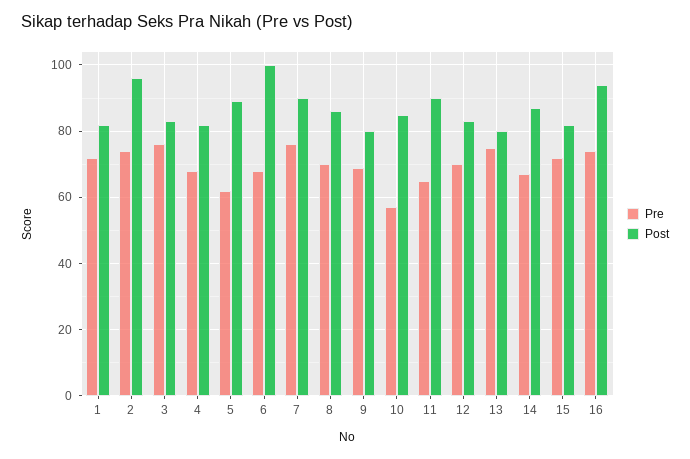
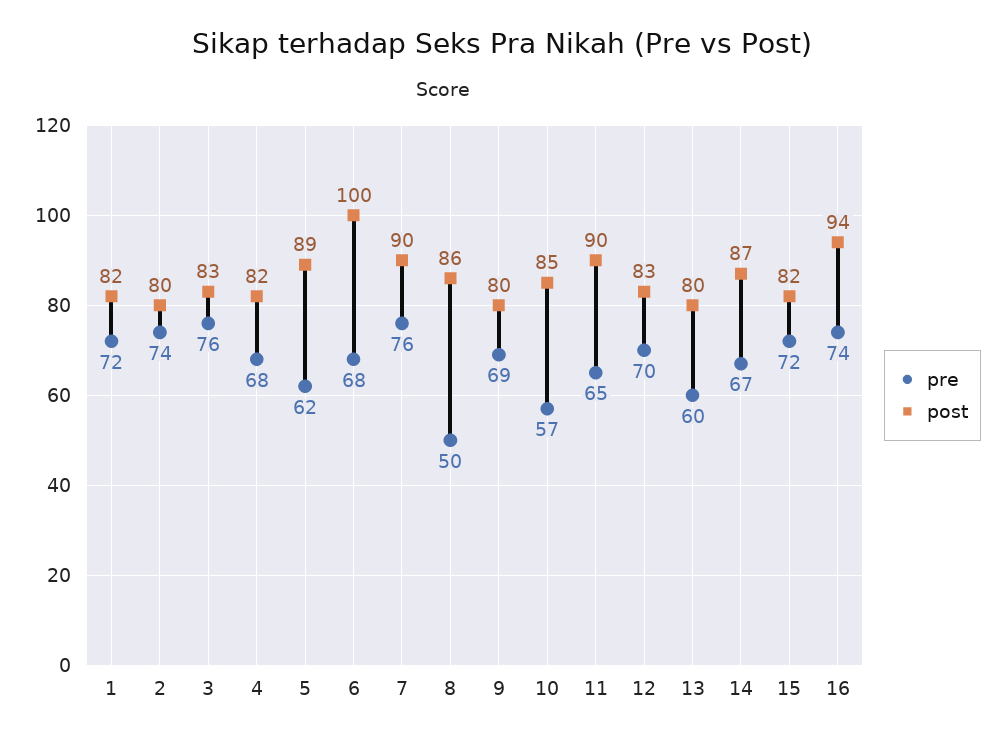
  {
    "Pre": {
      "1": 72,
      "2": 74,
      "3": 76,
      "4": 68,
      "5": 62,
      "6": 68,
      "7": 76,
-     "8": 70,
+     "8": 50,
      "9": 69,
      "10": 57,
      "11": 65,
      "12": 70,
-     "13": 75,
+     "13": 60,
      "14": 67,
      "15": 72,
      "16": 74
    },
    "Post": {
      "1": 82,
-     "2": 95,
+     "2": 80,
      "3": 83,
      "4": 82,
      "5": 89,
      "6": 100,
      "7": 90,
      "8": 86,
      "9": 80,
      "10": 85,
      "11": 90,
      "12": 83,
      "13": 80,
      "14": 87,
      "15": 82,
      "16": 94
    }
  }

